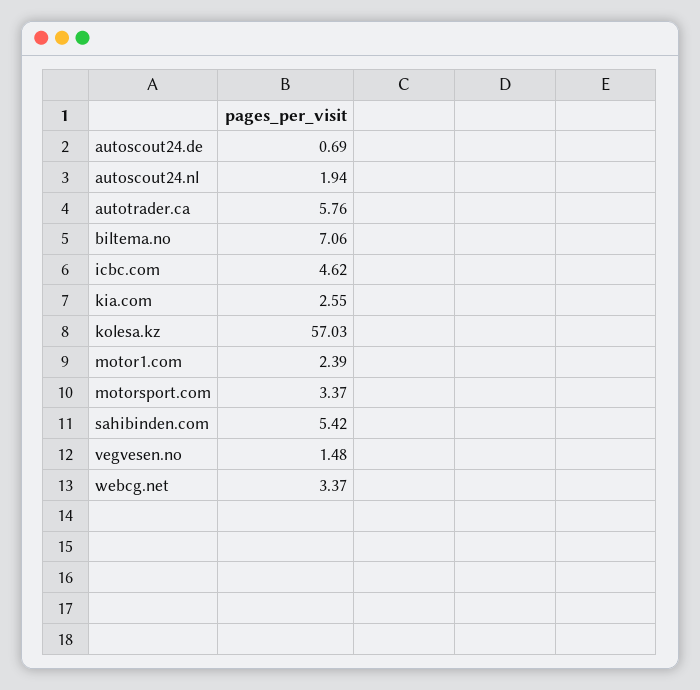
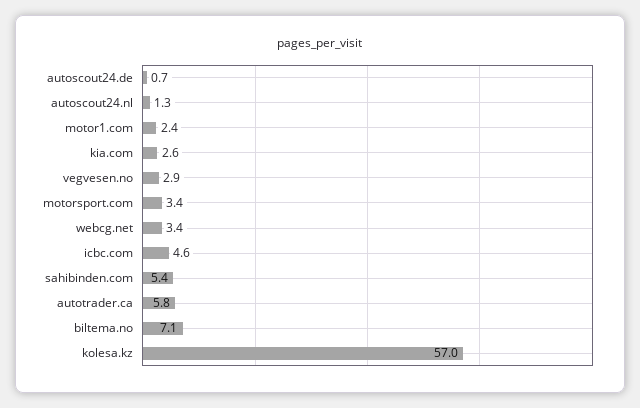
  {
    "autoscout24.de": 0.69,
-   "autoscout24.nl": 1.94,
+   "autoscout24.nl": 1.3,
    "autotrader.ca": 5.76,
    "biltema.no": 7.06,
    "icbc.com": 4.62,
    "kia.com": 2.55,
    "kolesa.kz": 57.03,
    "motor1.com": 2.39,
    "motorsport.com": 3.37,
    "sahibinden.com": 5.42,
-   "vegvesen.no": 1.48,
+   "vegvesen.no": 2.9,
    "webcg.net": 3.37
  }

